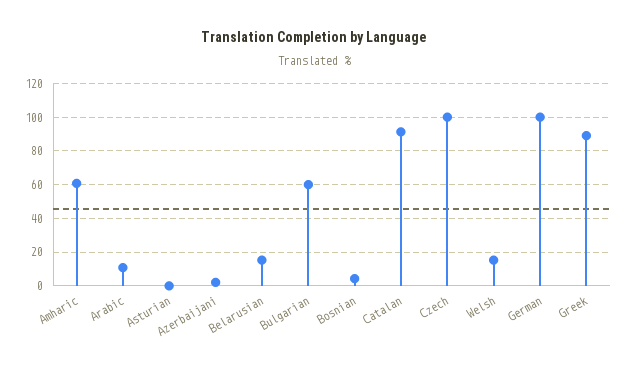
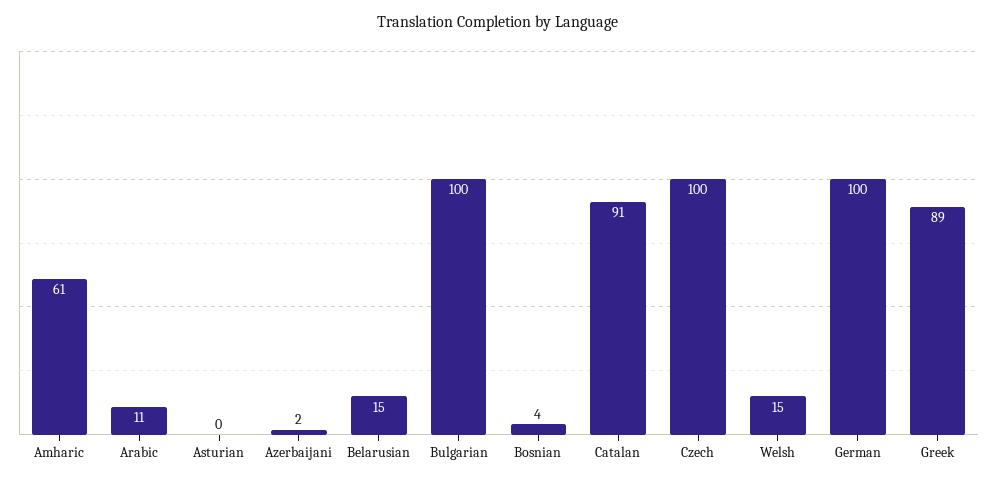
  {
    "Amharic": 61,
    "Arabic": 11,
    "Asturian": 0,
    "Azerbaijani": 2,
    "Belarusian": 15,
-   "Bulgarian": 60,
+   "Bulgarian": 100,
    "Bosnian": 4,
    "Catalan": 91,
    "Czech": 100,
    "Welsh": 15,
    "German": 100,
    "Greek": 89
  }

